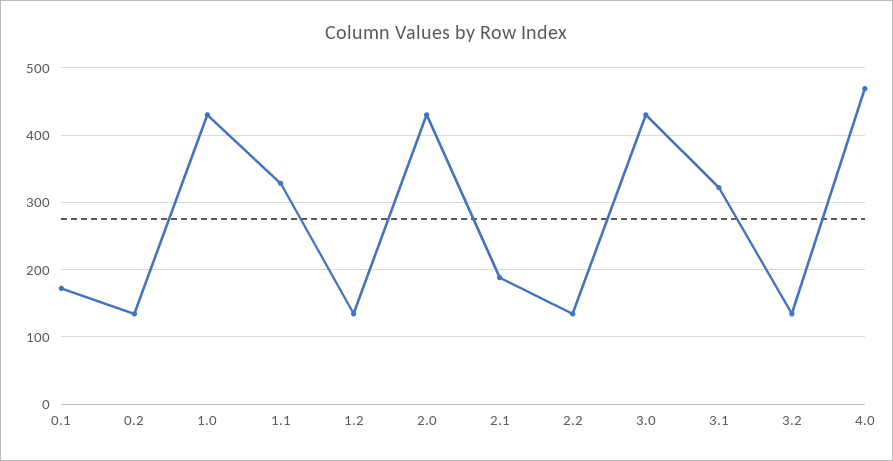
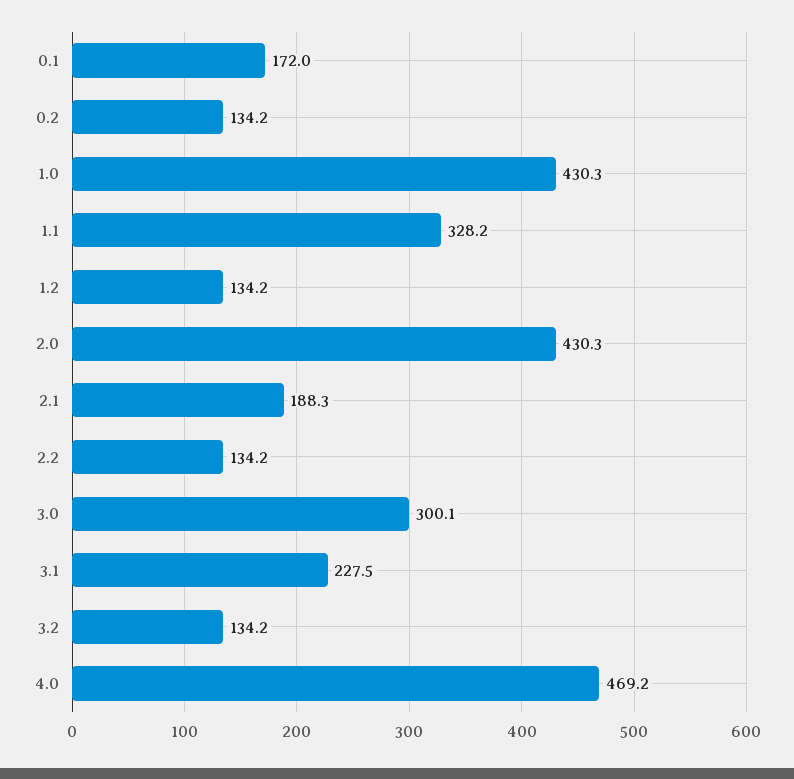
  {
    "0.1": 172,
    "0.2": 134.2,
    "1.0": 430.3,
    "1.1": 328.2,
    "1.2": 134.2,
    "2.0": 430.3,
    "2.1": 188.3,
    "2.2": 134.2,
-   "3.0": 430,
+   "3.0": 300.1,
-   "3.1": 320,
+   "3.1": 227.5,
    "3.2": 134.2,
    "4.0": 469.2
  }

